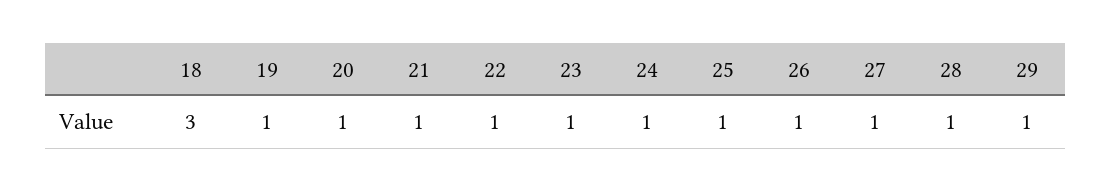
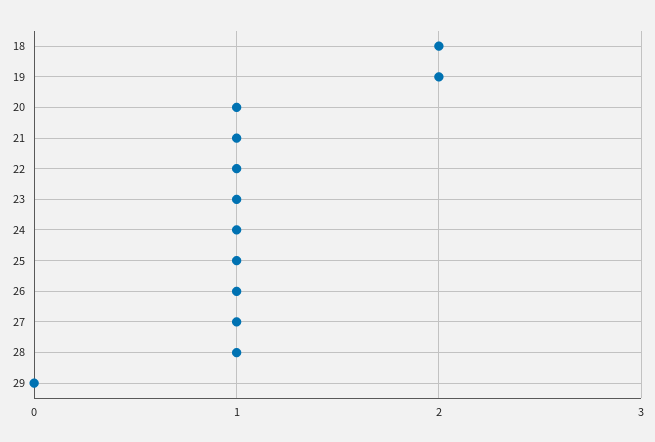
  {
-   "18": 3,
+   "18": 2,
-   "19": 1,
+   "19": 2,
    "20": 1,
    "21": 1,
    "22": 1,
    "23": 1,
    "24": 1,
    "25": 1,
    "26": 1,
    "27": 1,
    "28": 1,
-   "29": 1
+   "29": 0
  }

